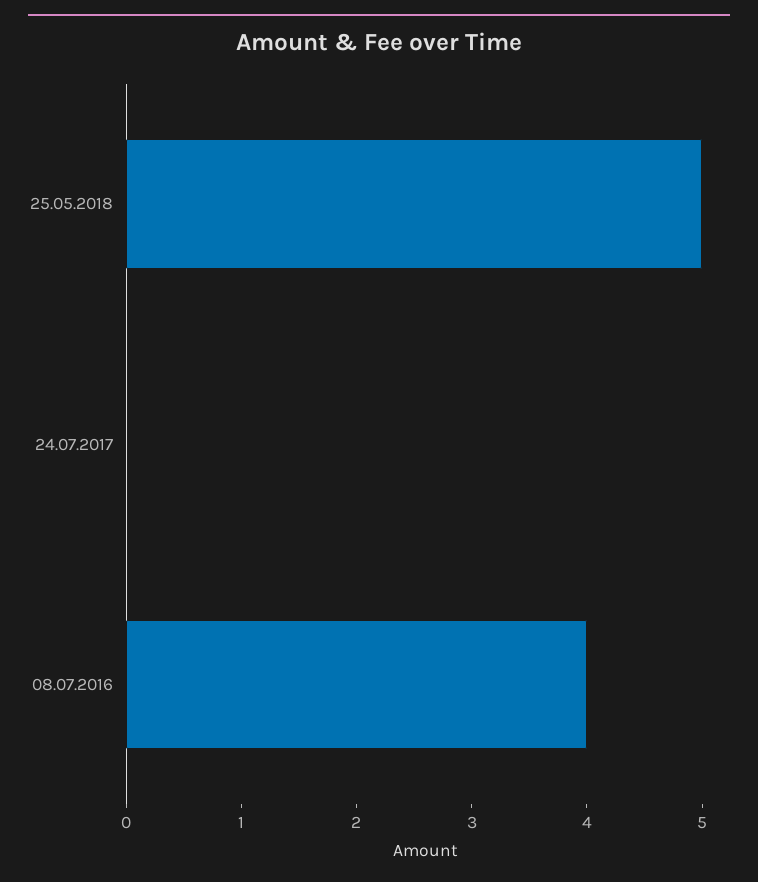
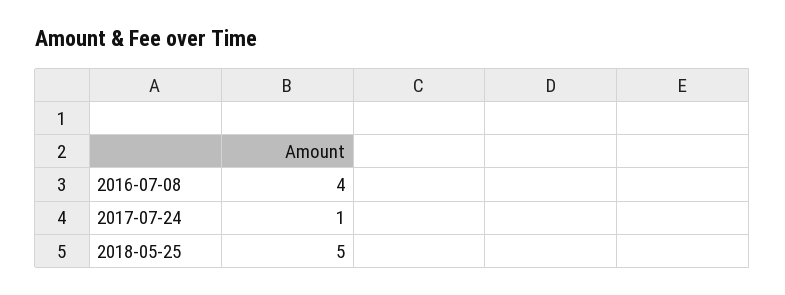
  {
    "25.05.2018": 5,
-   "24.07.2017": 0,
+   "24.07.2017": 1,
    "08.07.2016": 4
  }

